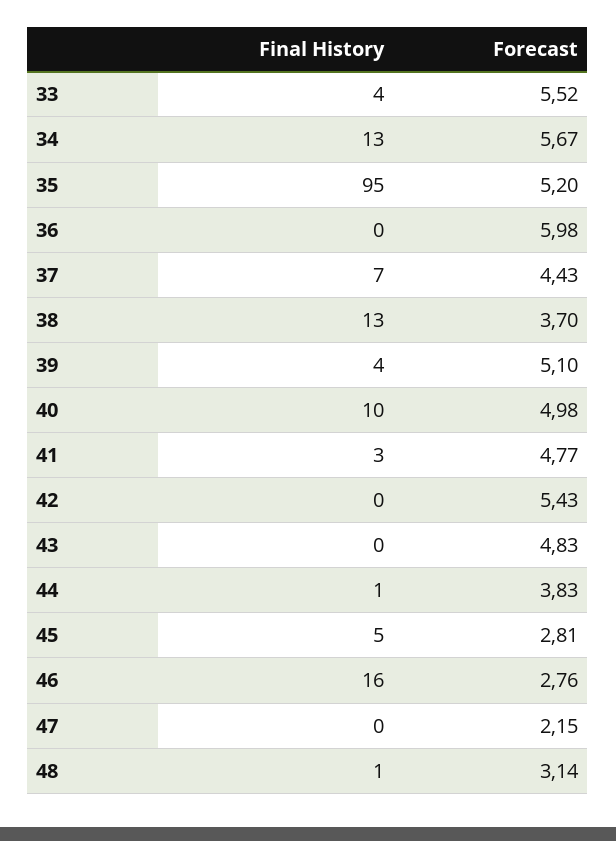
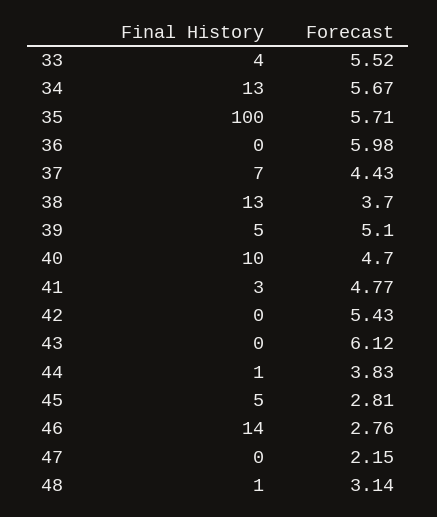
  {
    "Final History": {
      "33": 4,
      "34": 13,
-     "35": 95,
+     "35": 100,
      "36": 0,
      "37": 7,
      "38": 13,
-     "39": 4,
+     "39": 5,
      "40": 10,
      "41": 3,
      "42": 0,
      "43": 0,
      "44": 1,
      "45": 5,
-     "46": 16,
+     "46": 14,
      "47": 0,
      "48": 1
    },
    "Forecast": {
      "33": 5.52,
      "34": 5.67,
-     "35": 5.2,
+     "35": 5.71,
      "36": 5.98,
      "37": 4.43,
      "38": 3.7,
      "39": 5.1,
-     "40": 4.98,
+     "40": 4.7,
      "41": 4.77,
      "42": 5.43,
-     "43": 4.83,
+     "43": 6.12,
      "44": 3.83,
      "45": 2.81,
      "46": 2.76,
      "47": 2.15,
      "48": 3.14
    }
  }

